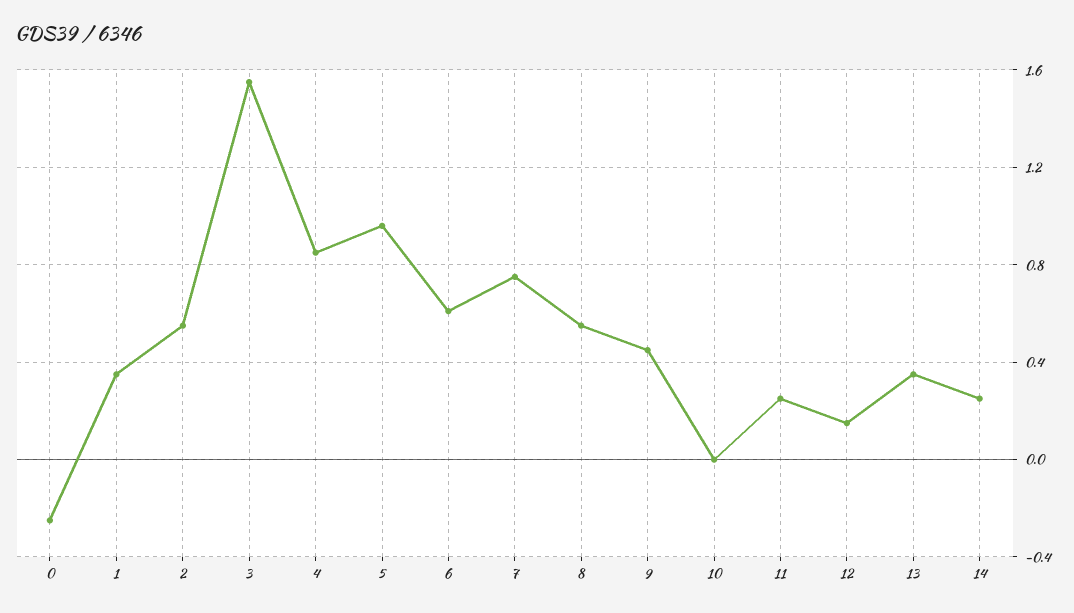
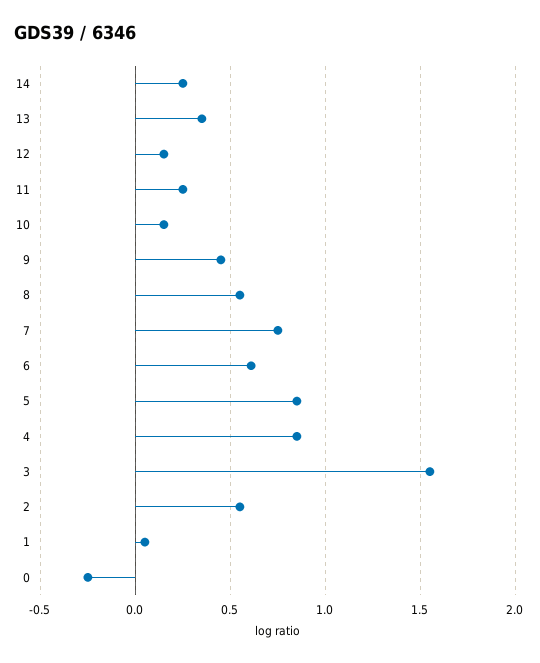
  {
    "0": -0.25,
-   "1": 0.35,
+   "1": 0.05,
    "2": 0.55,
    "3": 1.55,
    "4": 0.85,
-   "5": 0.95,
+   "5": 0.85,
    "6": 0.6,
    "7": 0.75,
    "8": 0.55,
    "9": 0.45,
-   "10": 0,
+   "10": 0.15,
    "11": 0.25,
    "12": 0.15,
    "13": 0.35,
    "14": 0.25
  }

